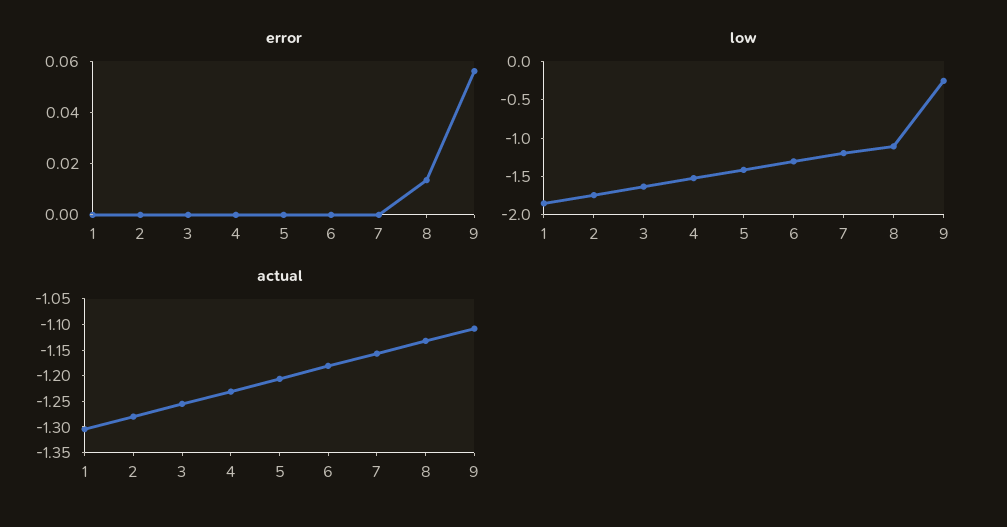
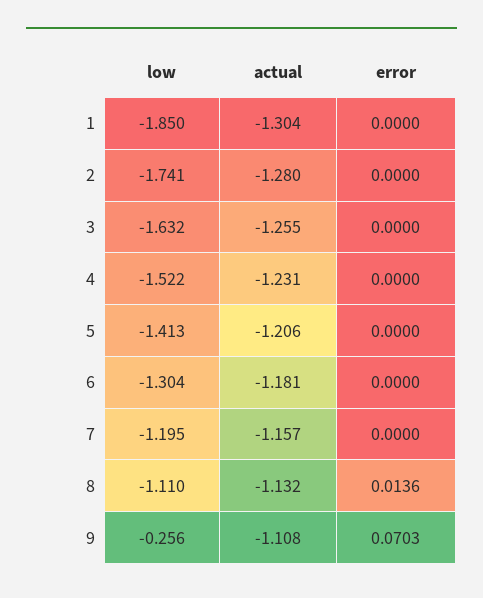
  {
    "error": {
      "1": 0,
      "2": 0,
      "3": 0,
      "4": 0,
      "5": 0,
      "6": 0,
      "7": 0,
      "8": 0.0136,
-     "9": 0.055
+     "9": 0.0703
    },
    "low": {
      "1": -1.85,
      "2": -1.741,
      "3": -1.632,
      "4": -1.522,
      "5": -1.413,
      "6": -1.304,
      "7": -1.195,
      "8": -1.11,
      "9": -0.256
    },
    "actual": {
      "1": -1.304,
      "2": -1.28,
      "3": -1.255,
      "4": -1.231,
      "5": -1.206,
      "6": -1.181,
      "7": -1.157,
      "8": -1.132,
      "9": -1.108
    }
  }

